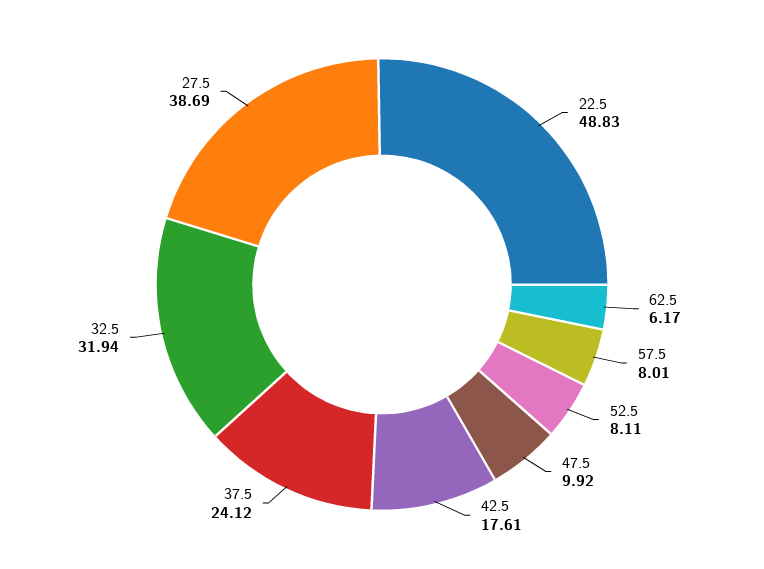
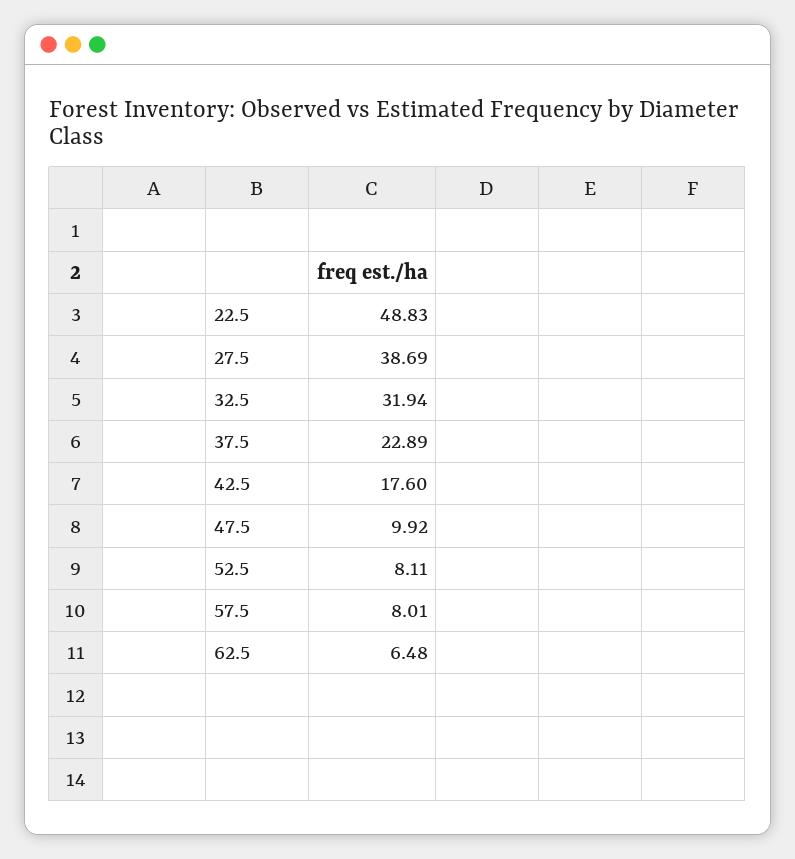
  {
    "22.5": 48.83,
-   "62.5": 6.17,
+   "62.5": 6.48,
    "57.5": 8.01,
    "52.5": 8.11,
    "47.5": 9.92,
-   "42.5": 17.61,
+   "42.5": 17.6,
-   "37.5": 24.12,
+   "37.5": 22.89,
    "32.5": 31.94,
    "27.5": 38.69
  }

